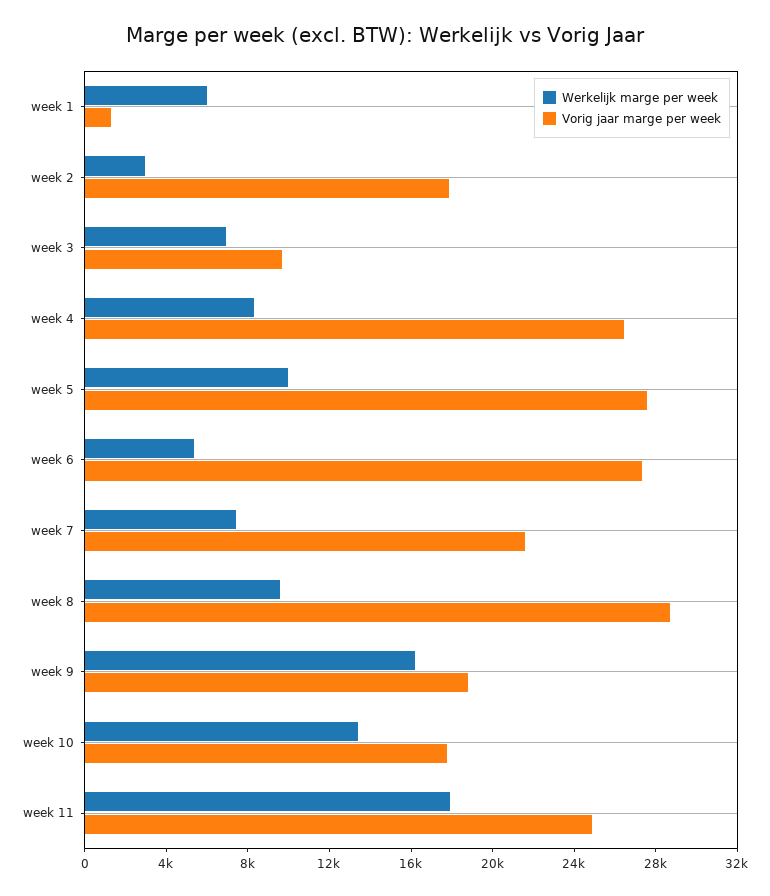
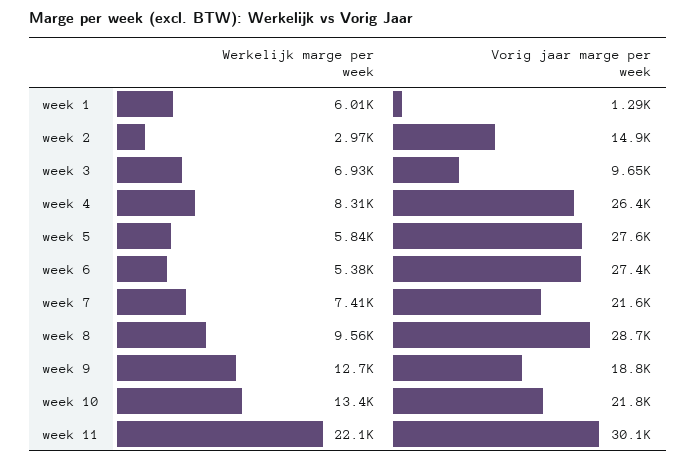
  {
    "Werkelijk marge per week": {
      "week 1": 6010,
      "week 2": 2970,
      "week 3": 6930,
      "week 4": 8310,
-     "week 5": 10000,
+     "week 5": 5840,
      "week 6": 5380,
      "week 7": 7410,
      "week 8": 9560,
-     "week 9": 16000,
+     "week 9": 12700,
      "week 10": 13400,
-     "week 11": 18000
+     "week 11": 22100
    },
    "Vorig jaar marge per week": {
      "week 1": 1290,
-     "week 2": 18000,
+     "week 2": 14900,
      "week 3": 9650,
      "week 4": 26400,
      "week 5": 27600,
      "week 6": 27400,
      "week 7": 21600,
      "week 8": 28700,
      "week 9": 18800,
-     "week 10": 18000,
+     "week 10": 21800,
-     "week 11": 25000
+     "week 11": 30100
    }
  }

